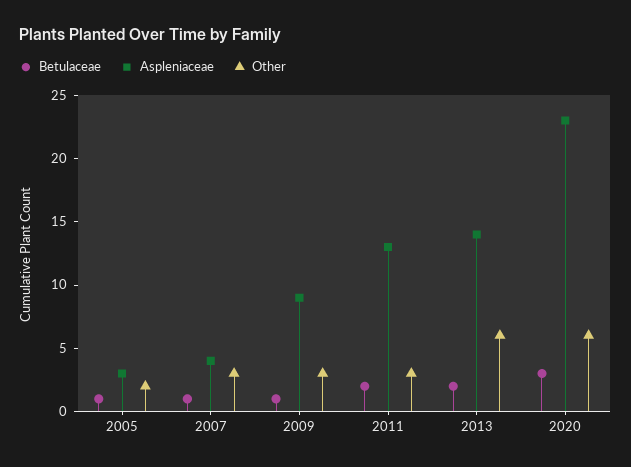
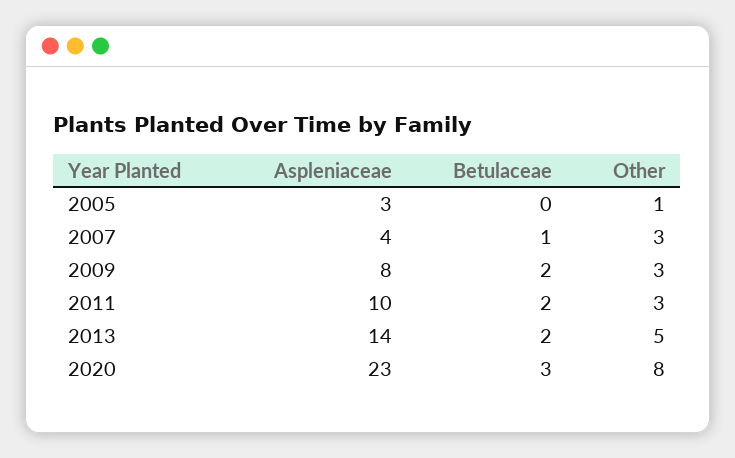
  {
    "Betulaceae": {
-     "2005": 1,
+     "2005": 0,
      "2007": 1,
-     "2009": 1,
+     "2009": 2,
      "2011": 2,
      "2013": 2,
      "2020": 3
    },
    "Aspleniaceae": {
      "2005": 3,
      "2007": 4,
-     "2009": 9,
+     "2009": 8,
-     "2011": 13,
+     "2011": 10,
      "2013": 14,
      "2020": 23
    },
    "Other": {
-     "2005": 2,
+     "2005": 1,
      "2007": 3,
      "2009": 3,
      "2011": 3,
-     "2013": 6,
+     "2013": 5,
-     "2020": 6
+     "2020": 8
    }
  }

